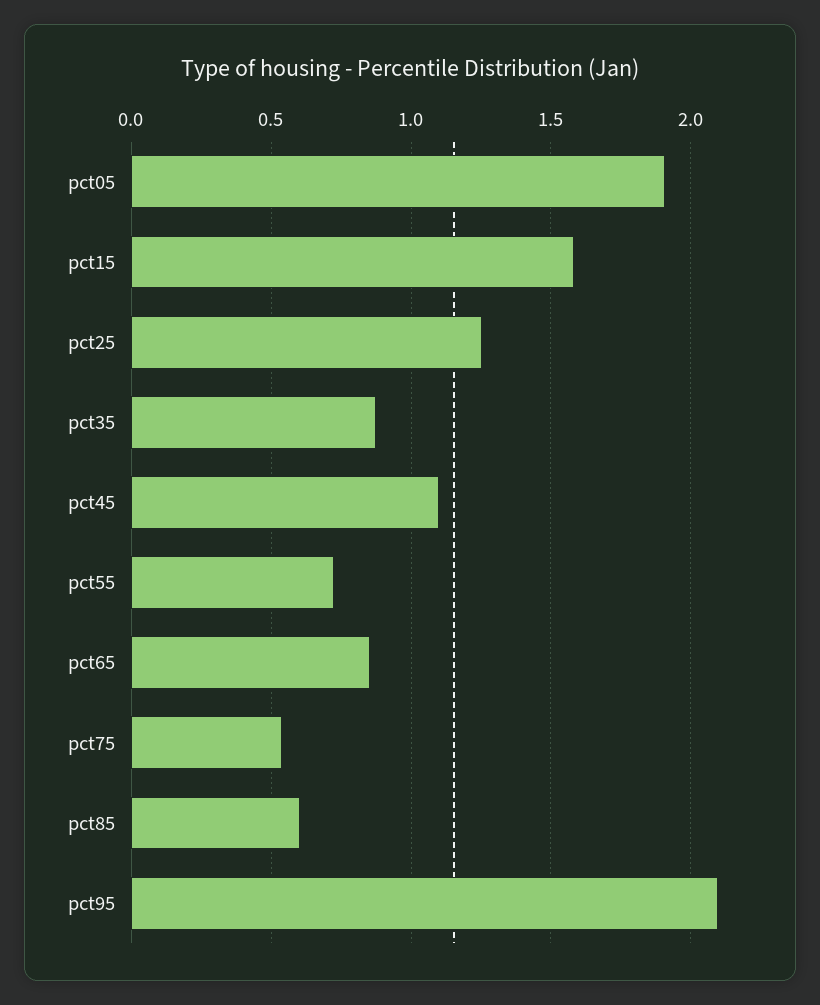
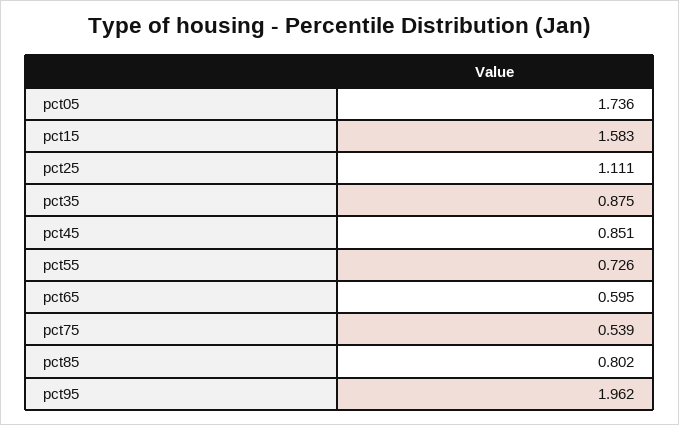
  {
-   "pct05": 1.9,
+   "pct05": 1.736,
    "pct15": 1.583,
-   "pct25": 1.25,
+   "pct25": 1.111,
    "pct35": 0.875,
-   "pct45": 1.1,
+   "pct45": 0.851,
    "pct55": 0.726,
-   "pct65": 0.85,
+   "pct65": 0.595,
    "pct75": 0.539,
-   "pct85": 0.6,
+   "pct85": 0.802,
-   "pct95": 2.1
+   "pct95": 1.962
  }

